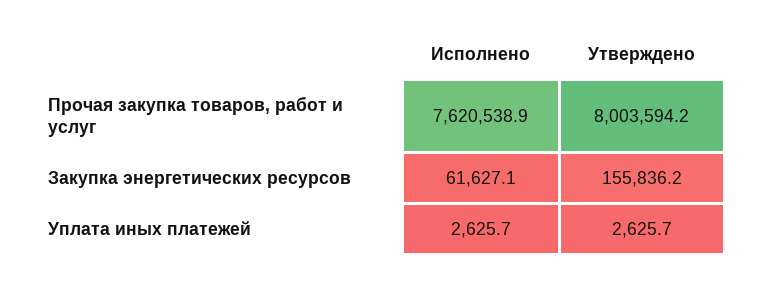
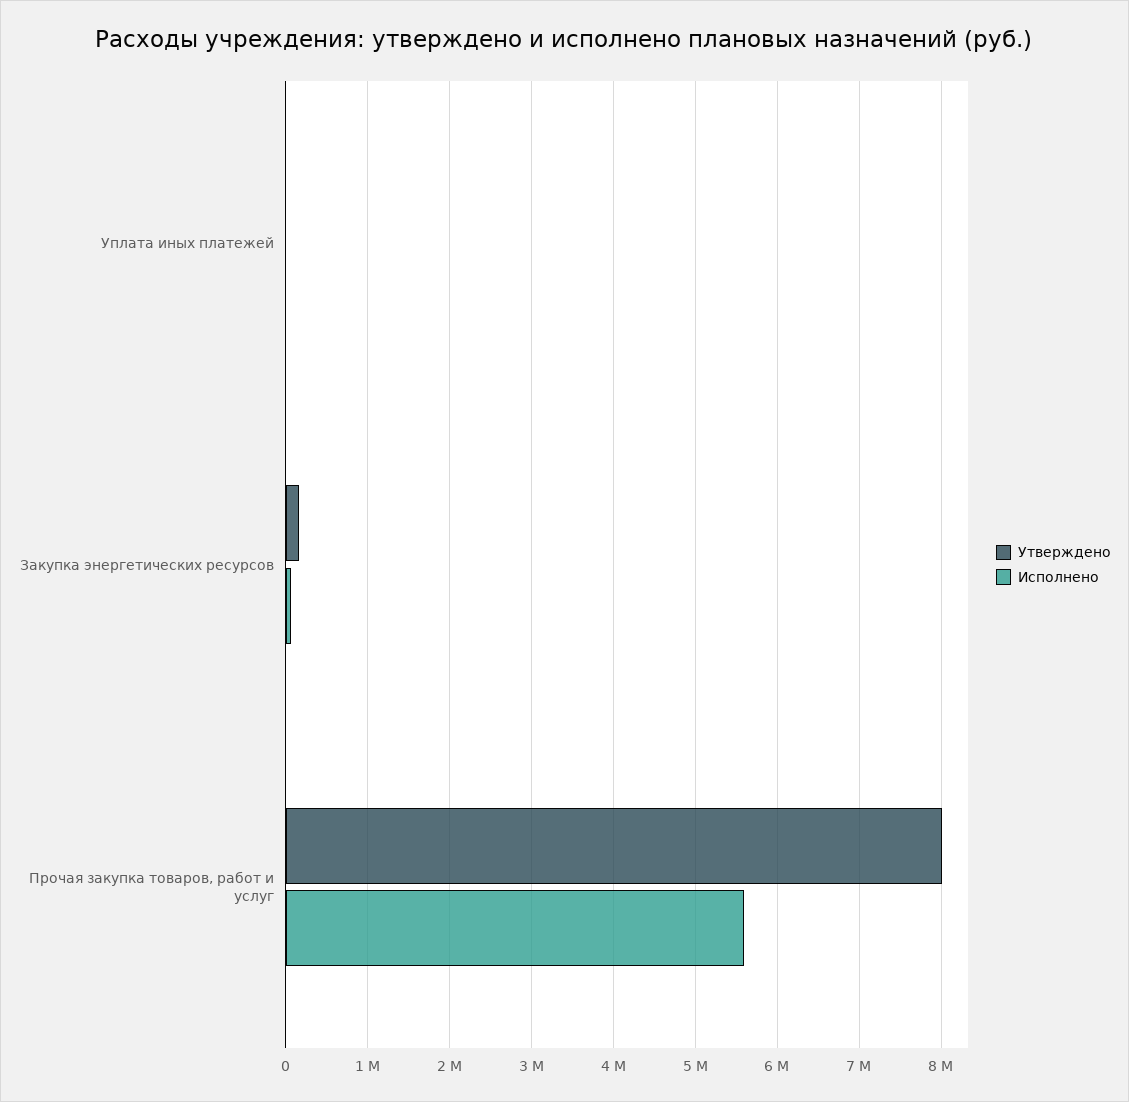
  {
    "Исполнено": {
-     "Прочая закупка товаров, работ и услуг": 7620538.9,
+     "Прочая закупка товаров, работ и услуг": 5600000,
      "Закупка энергетических ресурсов": 61627.1,
      "Уплата иных платежей": 2625.7
    },
    "Утверждено": {
      "Прочая закупка товаров, работ и услуг": 8003594.2,
      "Закупка энергетических ресурсов": 155836.2,
      "Уплата иных платежей": 2625.7
    }
  }

